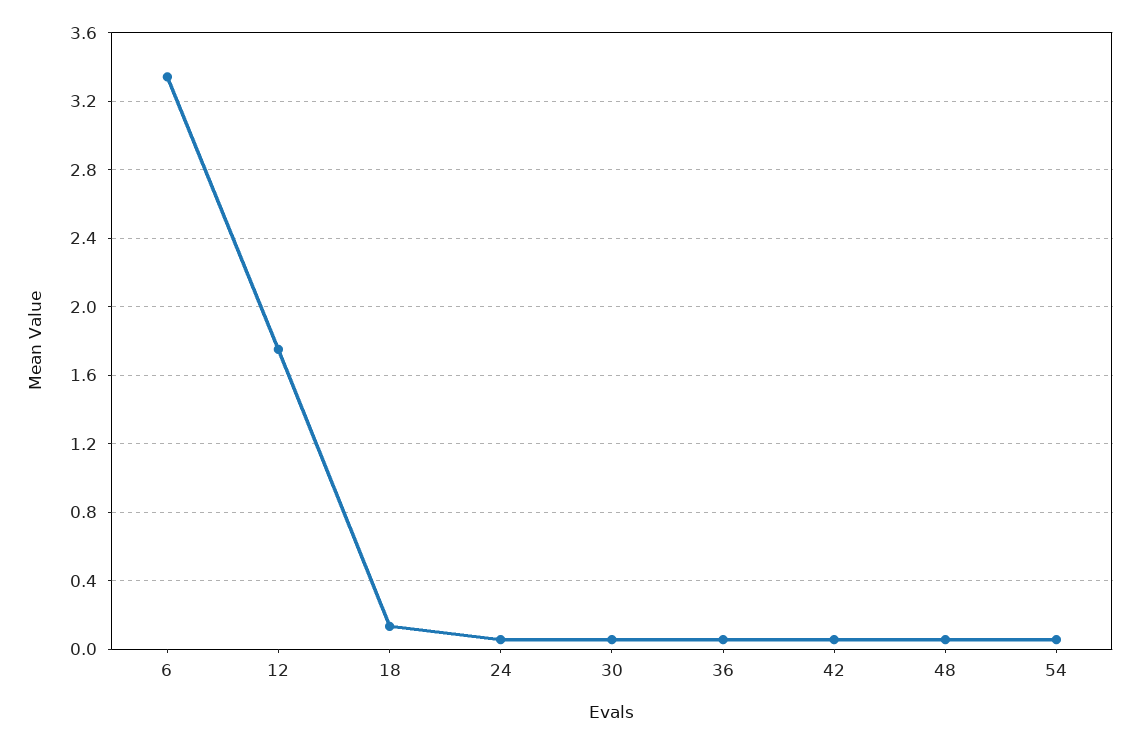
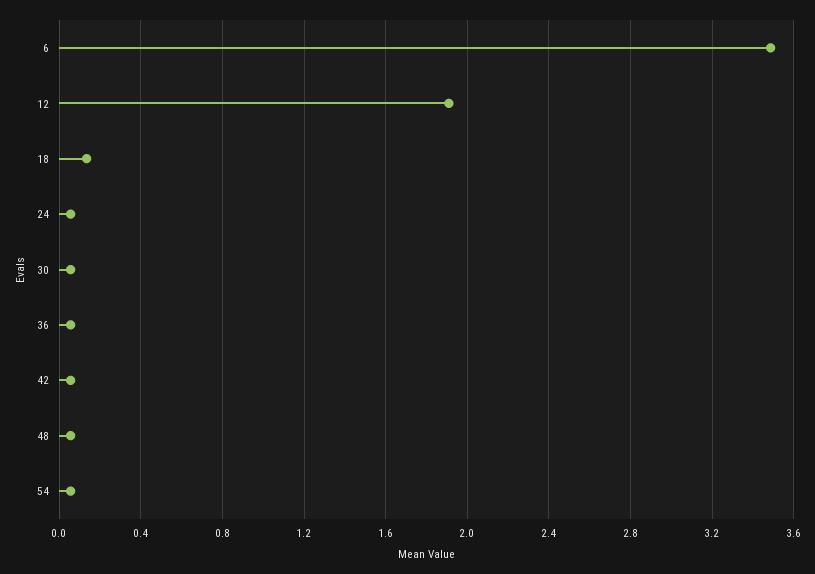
  {
-   "6": 3.35,
+   "6": 3.5,
-   "12": 1.75,
+   "12": 1.9,
    "18": 0.15,
    "24": 0.05,
    "30": 0.05,
    "36": 0.05,
    "42": 0.05,
    "48": 0.05,
    "54": 0.05
  }

